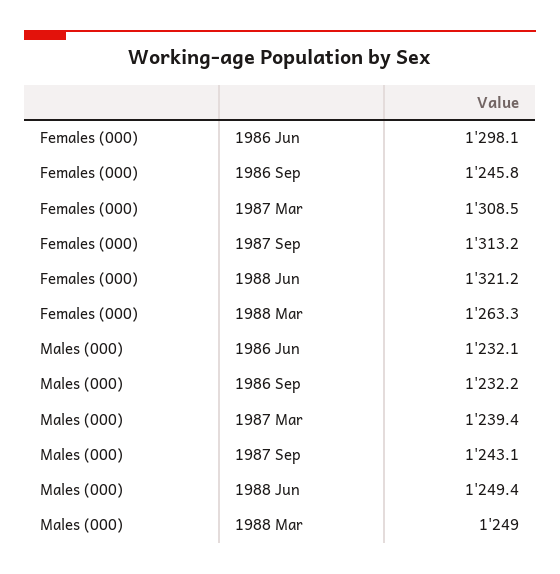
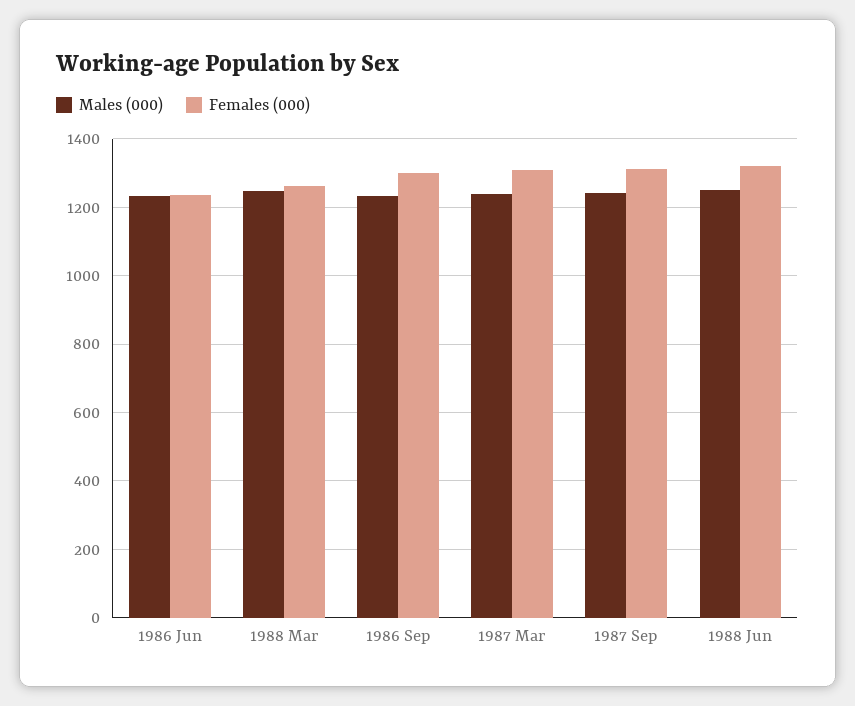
  {
    "Females (000)": {
-     "1986 Jun": 1298.1,
+     "1986 Jun": 1240,
-     "1986 Sep": 1245.8,
+     "1986 Sep": 1300,
      "1987 Mar": 1308.5,
      "1987 Sep": 1313.2,
      "1988 Jun": 1321.2,
      "1988 Mar": 1263.3
    },
    "Males (000)": {
      "1986 Jun": 1232.1,
      "1986 Sep": 1232.2,
      "1987 Mar": 1239.4,
      "1987 Sep": 1243.1,
      "1988 Jun": 1249.4,
      "1988 Mar": 1249
    }
  }

